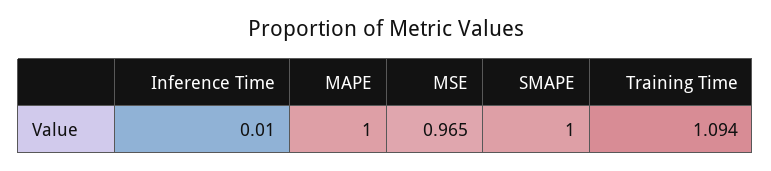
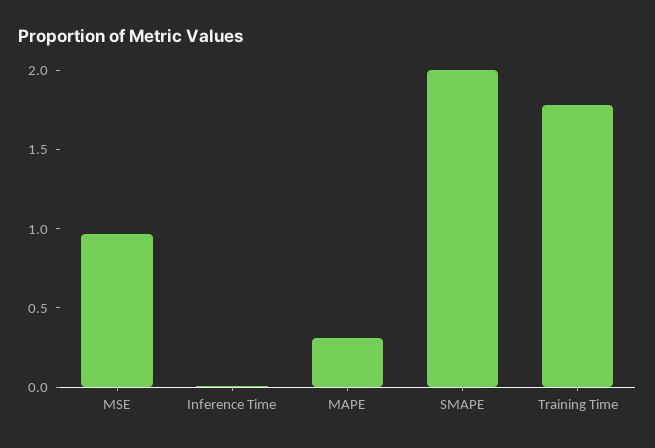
  {
    "Inference Time": 0.01,
-   "MAPE": 1,
+   "MAPE": 0.3,
    "MSE": 0.965,
-   "SMAPE": 1,
+   "SMAPE": 2,
-   "Training Time": 1.094
+   "Training Time": 1.8
  }

